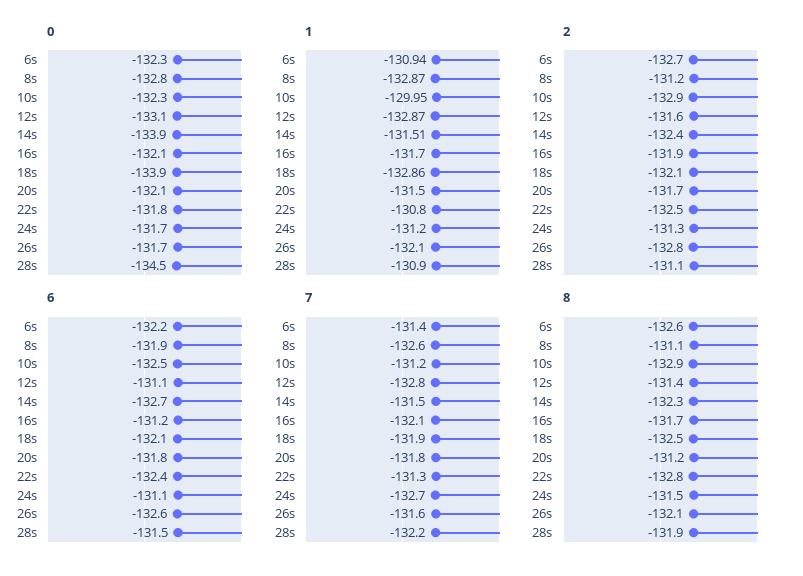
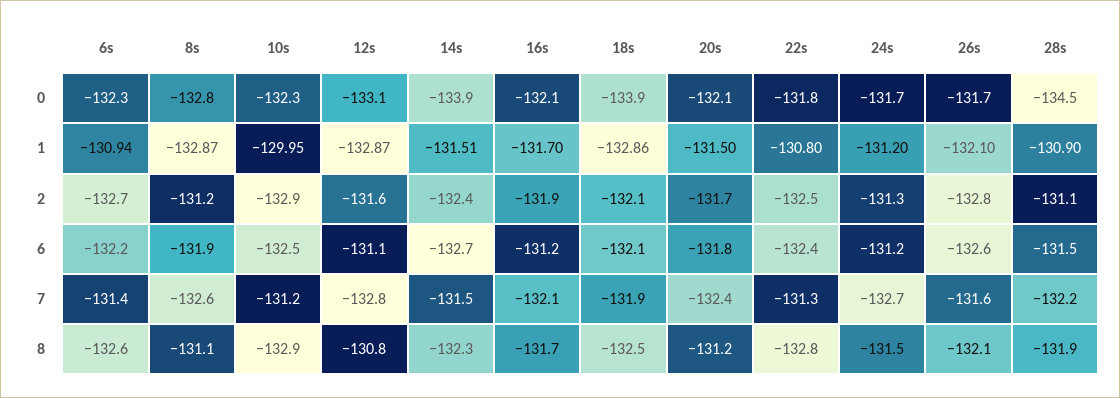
  {
    "0": {
      "6s": -132.3,
      "8s": -132.8,
      "10s": -132.3,
      "12s": -133.1,
      "14s": -133.9,
      "16s": -132.1,
      "18s": -133.9,
      "20s": -132.1,
      "22s": -131.8,
      "24s": -131.7,
      "26s": -131.7,
      "28s": -134.5
    },
    "1": {
      "6s": -130.94,
      "8s": -132.87,
      "10s": -129.95,
      "12s": -132.87,
      "14s": -131.51,
      "16s": -131.7,
      "18s": -132.86,
      "20s": -131.5,
      "22s": -130.8,
      "24s": -131.2,
      "26s": -132.1,
      "28s": -130.9
    },
    "2": {
      "6s": -132.7,
      "8s": -131.2,
      "10s": -132.9,
      "12s": -131.6,
      "14s": -132.4,
      "16s": -131.9,
      "18s": -132.1,
      "20s": -131.7,
      "22s": -132.5,
      "24s": -131.3,
      "26s": -132.8,
      "28s": -131.1
    },
    "6": {
      "6s": -132.2,
      "8s": -131.9,
      "10s": -132.5,
      "12s": -131.1,
      "14s": -132.7,
      "16s": -131.2,
      "18s": -132.1,
      "20s": -131.8,
      "22s": -132.4,
-     "24s": -131.1,
+     "24s": -131.2,
      "26s": -132.6,
      "28s": -131.5
    },
    "7": {
      "6s": -131.4,
      "8s": -132.6,
      "10s": -131.2,
      "12s": -132.8,
      "14s": -131.5,
      "16s": -132.1,
      "18s": -131.9,
-     "20s": -131.8,
+     "20s": -132.4,
      "22s": -131.3,
      "24s": -132.7,
      "26s": -131.6,
      "28s": -132.2
    },
    "8": {
      "6s": -132.6,
      "8s": -131.1,
      "10s": -132.9,
-     "12s": -131.4,
+     "12s": -130.8,
      "14s": -132.3,
      "16s": -131.7,
      "18s": -132.5,
      "20s": -131.2,
      "22s": -132.8,
      "24s": -131.5,
      "26s": -132.1,
      "28s": -131.9
    }
  }

